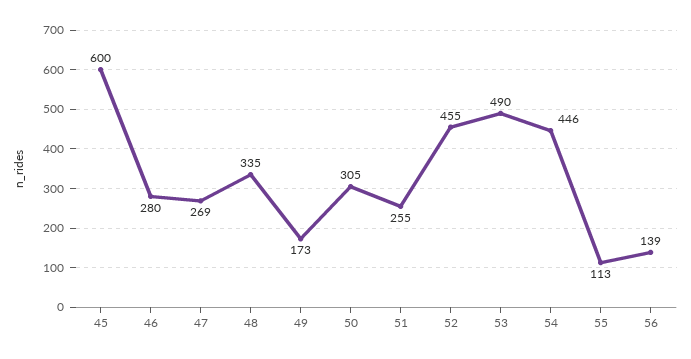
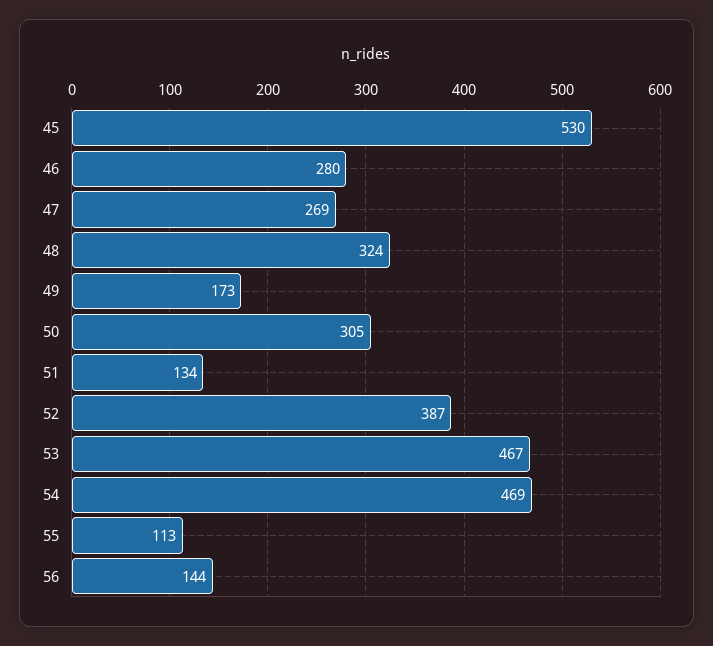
  {
-   "45": 600,
+   "45": 530,
    "46": 280,
    "47": 269,
-   "48": 335,
+   "48": 324,
    "49": 173,
    "50": 305,
-   "51": 255,
+   "51": 134,
-   "52": 455,
+   "52": 387,
-   "53": 490,
+   "53": 467,
-   "54": 446,
+   "54": 469,
    "55": 113,
-   "56": 139
+   "56": 144
  }

